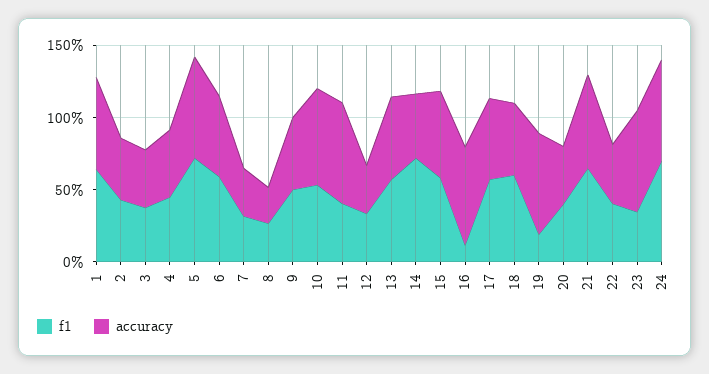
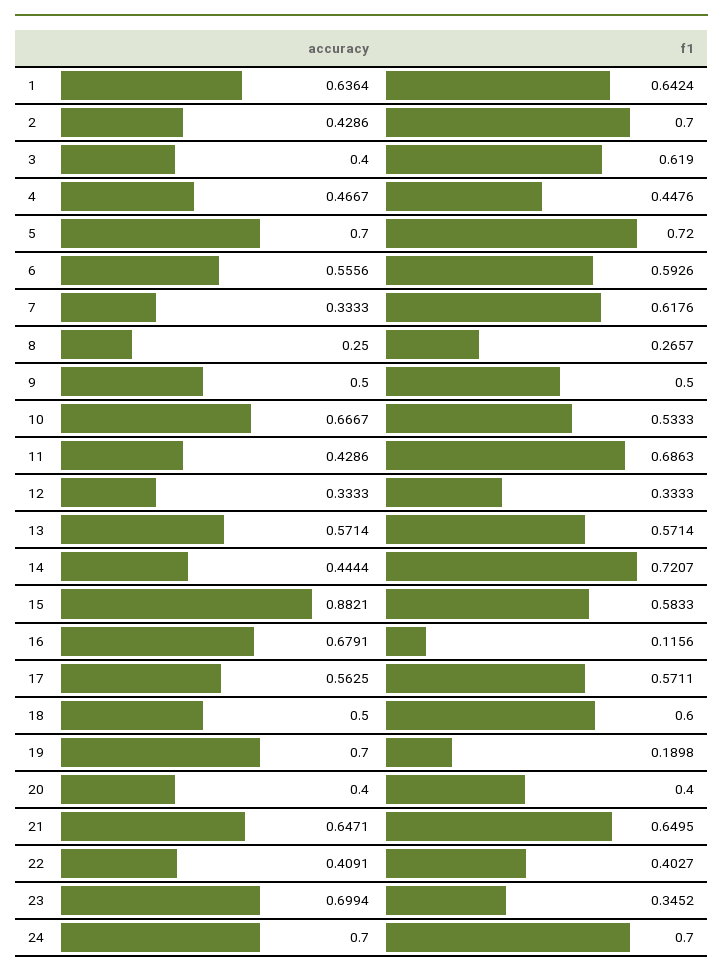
  {
    "f1": {
      "1": 0.6424,
-     "2": 0.4,
+     "2": 0.7,
-     "3": 0.4,
+     "3": 0.619,
      "4": 0.4476,
      "5": 0.72,
      "6": 0.5926,
-     "7": 0.3,
+     "7": 0.6176,
      "8": 0.2657,
      "9": 0.5,
      "10": 0.5333,
-     "11": 0.4,
+     "11": 0.6863,
      "12": 0.3333,
      "13": 0.5714,
      "14": 0.7207,
      "15": 0.5833,
      "16": 0.1156,
      "17": 0.5711,
      "18": 0.6,
      "19": 0.1898,
      "20": 0.4,
      "21": 0.6495,
      "22": 0.4027,
      "23": 0.3452,
      "24": 0.7
    },
    "accuracy": {
      "1": 0.6364,
      "2": 0.4286,
      "3": 0.4,
      "4": 0.4667,
      "5": 0.7,
      "6": 0.5556,
      "7": 0.3333,
      "8": 0.25,
      "9": 0.5,
      "10": 0.6667,
-     "11": 0.7,
+     "11": 0.4286,
      "12": 0.3333,
      "13": 0.5714,
      "14": 0.4444,
-     "15": 0.6,
+     "15": 0.8821,
      "16": 0.6791,
      "17": 0.5625,
      "18": 0.5,
      "19": 0.7,
      "20": 0.4,
      "21": 0.6471,
      "22": 0.4091,
      "23": 0.6994,
      "24": 0.7
    }
  }

